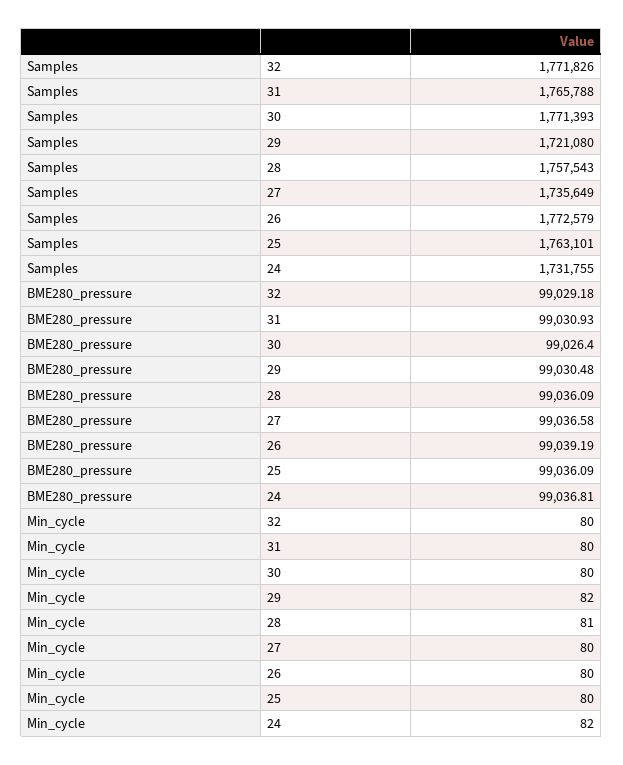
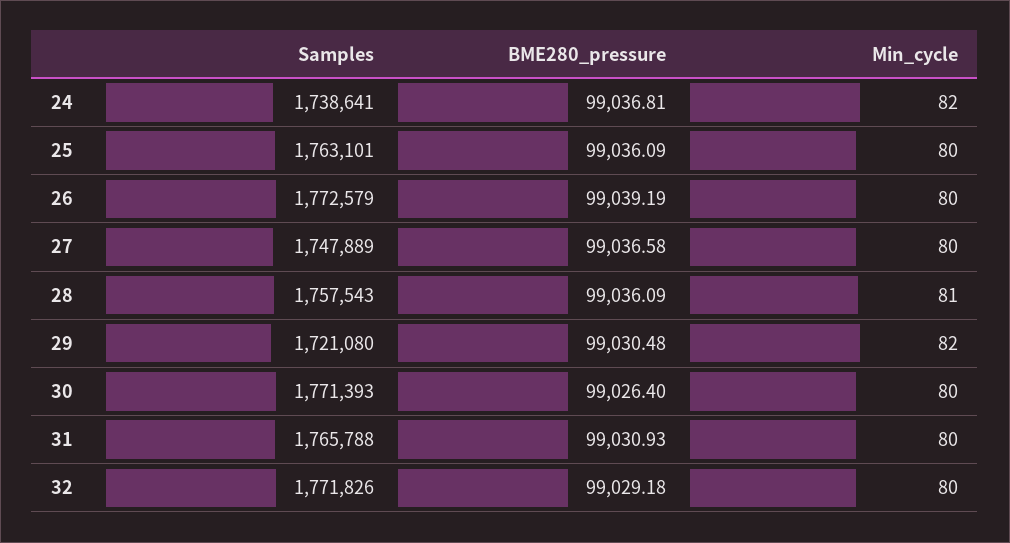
  {
    "Samples": {
      "32": 1771826,
      "31": 1765788,
      "30": 1771393,
      "29": 1721080,
      "28": 1757543,
-     "27": 1735649,
+     "27": 1747889,
      "26": 1772579,
      "25": 1763101,
-     "24": 1731755
+     "24": 1738641
    },
    "BME280_pressure": {
      "32": 99029.18,
      "31": 99030.93,
      "30": 99026.4,
      "29": 99030.48,
      "28": 99036.09,
      "27": 99036.58,
      "26": 99039.19,
      "25": 99036.09,
      "24": 99036.81
    },
    "Min_cycle": {
      "32": 80,
      "31": 80,
      "30": 80,
      "29": 82,
      "28": 81,
      "27": 80,
      "26": 80,
      "25": 80,
      "24": 82
    }
  }

